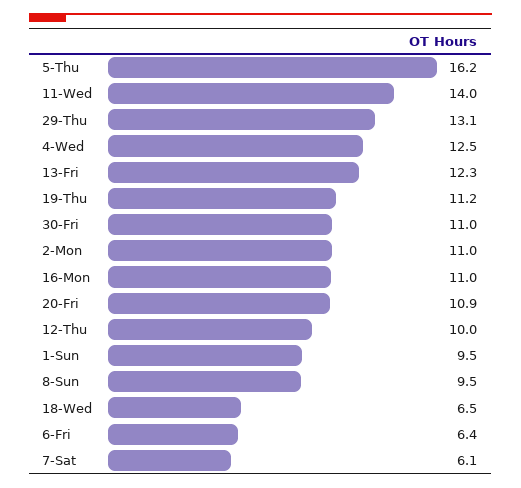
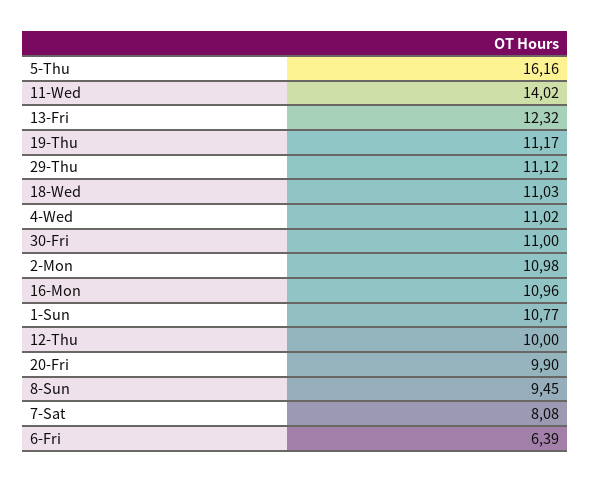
  {
    "5-Thu": 16.16,
    "11-Wed": 14.02,
-   "29-Thu": 13.1,
+   "29-Thu": 11.12,
-   "4-Wed": 12.5,
+   "4-Wed": 11.02,
    "13-Fri": 12.32,
    "19-Thu": 11.17,
    "30-Fri": 11,
    "2-Mon": 10.98,
    "16-Mon": 10.96,
-   "20-Fri": 10.9,
+   "20-Fri": 9.9,
    "12-Thu": 10,
-   "1-Sun": 9.5,
+   "1-Sun": 10.77,
    "8-Sun": 9.45,
-   "18-Wed": 6.5,
+   "18-Wed": 11.03,
    "6-Fri": 6.39,
-   "7-Sat": 6.1
+   "7-Sat": 8.08
  }

